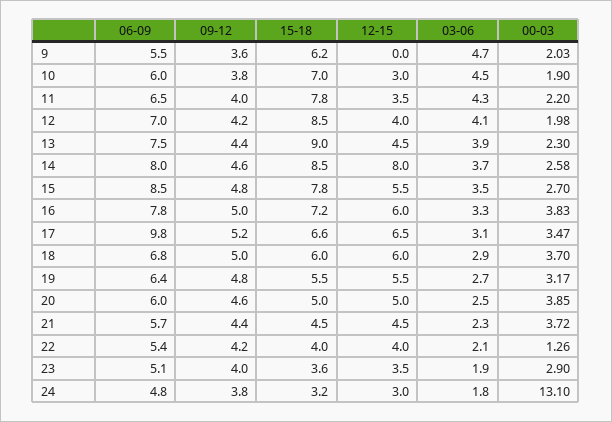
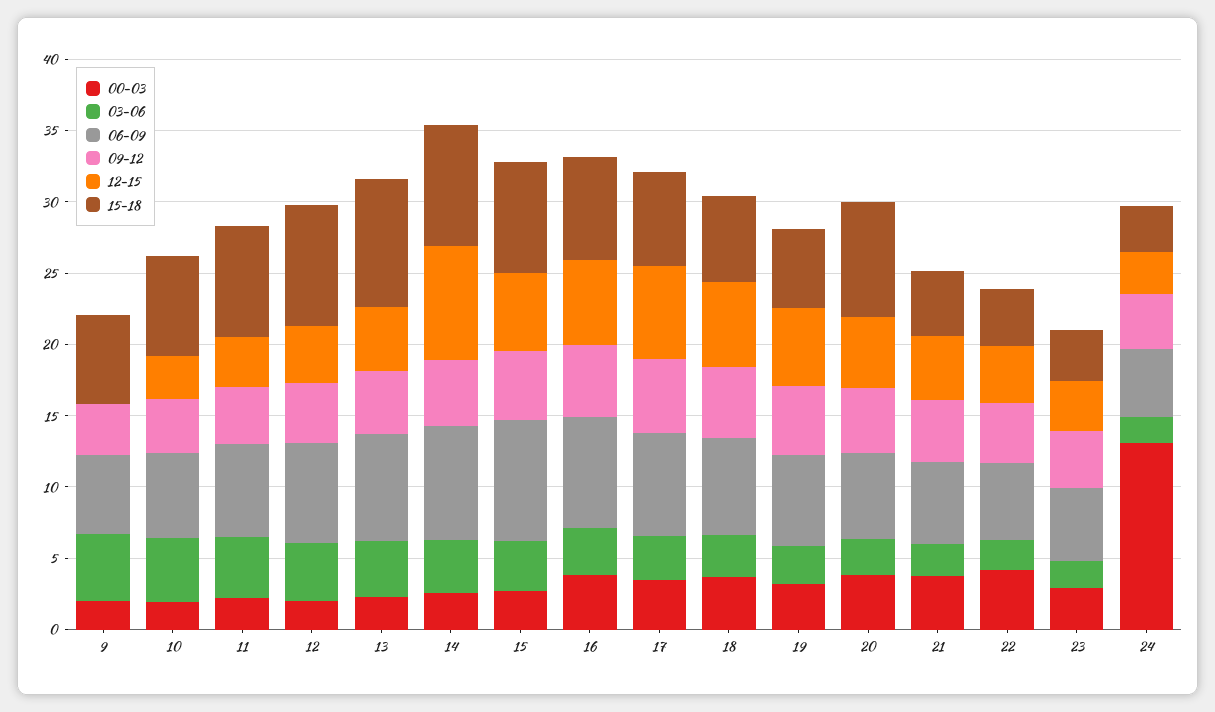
  {
    "06-09": {
      "9": 5.5,
      "10": 6,
      "11": 6.5,
      "12": 7,
      "13": 7.5,
      "14": 8,
      "15": 8.5,
      "16": 7.8,
-     "17": 9.8,
+     "17": 7,
      "18": 6.8,
      "19": 6.4,
      "20": 6,
      "21": 5.7,
      "22": 5.4,
      "23": 5.1,
      "24": 4.8
    },
    "09-12": {
      "9": 3.6,
      "10": 3.8,
      "11": 4,
      "12": 4.2,
      "13": 4.4,
      "14": 4.6,
      "15": 4.8,
      "16": 5,
      "17": 5.2,
      "18": 5,
      "19": 4.8,
      "20": 4.6,
      "21": 4.4,
      "22": 4.2,
      "23": 4,
      "24": 3.8
    },
    "15-18": {
      "9": 6.2,
      "10": 7,
      "11": 7.8,
      "12": 8.5,
      "13": 9,
      "14": 8.5,
      "15": 7.8,
      "16": 7.2,
      "17": 6.6,
      "18": 6,
      "19": 5.5,
-     "20": 5,
+     "20": 8,
      "21": 4.5,
      "22": 4,
      "23": 3.6,
      "24": 3.2
    },
    "12-15": {
      "9": 0,
      "10": 3,
      "11": 3.5,
      "12": 4,
      "13": 4.5,
      "14": 8,
      "15": 5.5,
      "16": 6,
      "17": 6.5,
      "18": 6,
      "19": 5.5,
      "20": 5,
      "21": 4.5,
      "22": 4,
      "23": 3.5,
      "24": 3
    },
    "03-06": {
      "9": 4.7,
      "10": 4.5,
      "11": 4.3,
      "12": 4.1,
      "13": 3.9,
      "14": 3.7,
      "15": 3.5,
      "16": 3.3,
      "17": 3.1,
      "18": 2.9,
      "19": 2.7,
      "20": 2.5,
      "21": 2.3,
      "22": 2.1,
      "23": 1.9,
      "24": 1.8
    },
    "00-03": {
      "9": 2.03,
      "10": 1.9,
      "11": 2.2,
      "12": 1.98,
      "13": 2.3,
      "14": 2.58,
      "15": 2.7,
      "16": 3.83,
      "17": 3.47,
      "18": 3.7,
      "19": 3.17,
      "20": 3.85,
      "21": 3.72,
-     "22": 1.26,
+     "22": 4,
      "23": 2.9,
      "24": 13.1
    }
  }

